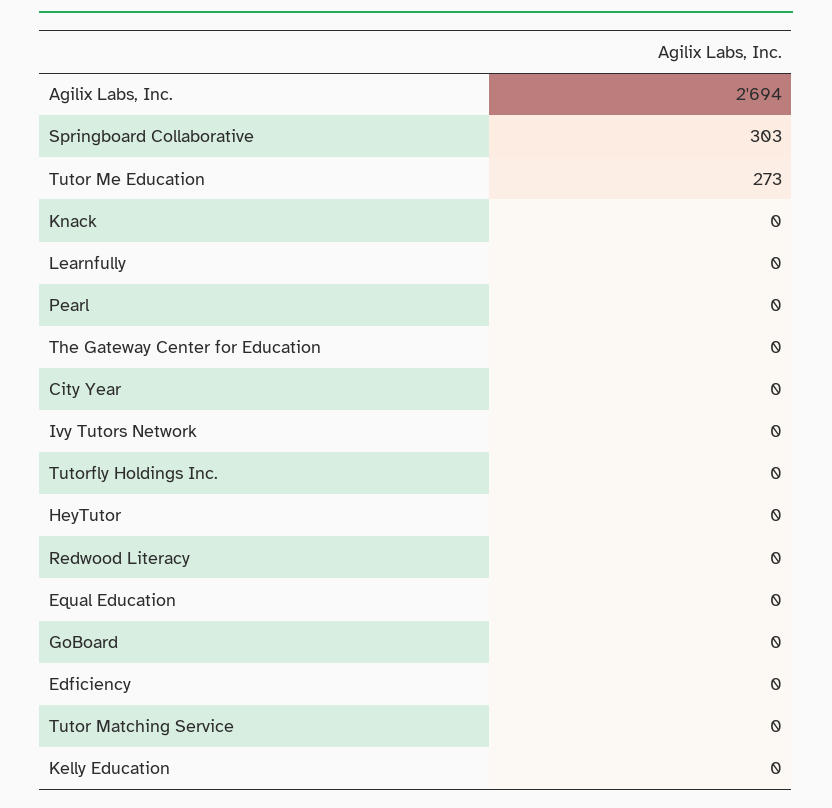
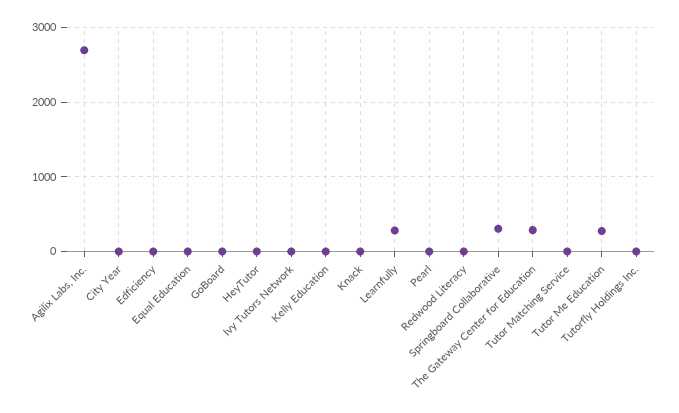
  {
    "Agilix Labs, Inc.": 2694,
    "Springboard Collaborative": 303,
    "Tutor Me Education": 273,
    "Knack": 0,
-   "Learnfully": 0,
+   "Learnfully": 300,
    "Pearl": 0,
-   "The Gateway Center for Education": 0,
+   "The Gateway Center for Education": 300,
    "City Year": 0,
    "Ivy Tutors Network": 0,
    "Tutorfly Holdings Inc.": 0,
    "HeyTutor": 0,
    "Redwood Literacy": 0,
    "Equal Education": 0,
    "GoBoard": 0,
    "Edficiency": 0,
    "Tutor Matching Service": 0,
    "Kelly Education": 0
  }

